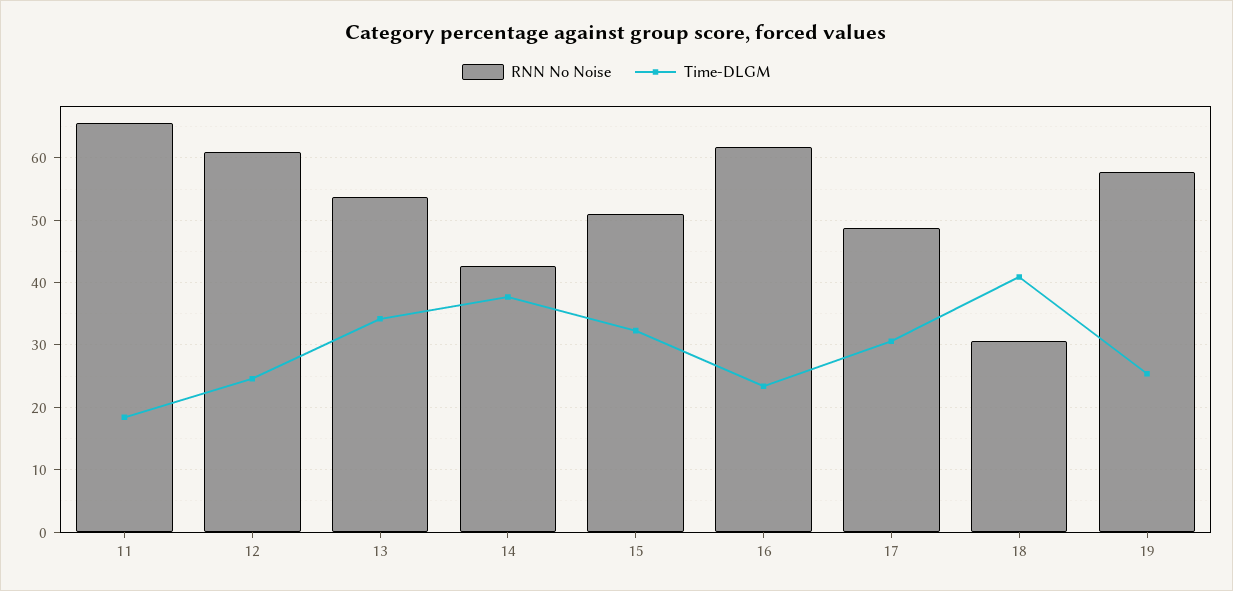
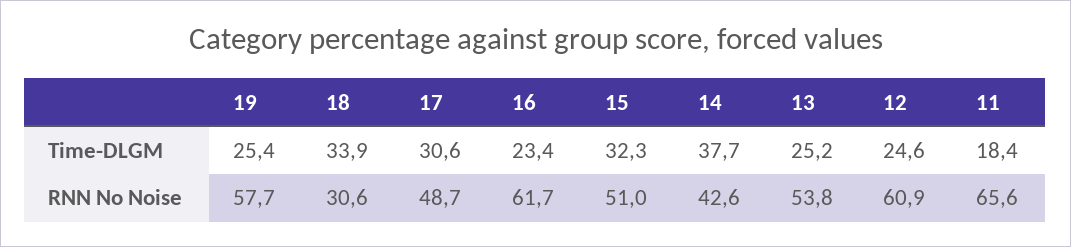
  {
    "RNN No Noise": {
      "11": 65.6,
      "12": 60.9,
      "13": 53.8,
      "14": 42.6,
      "15": 51,
      "16": 61.7,
      "17": 48.7,
      "18": 30.6,
      "19": 57.7
    },
    "Time-DLGM": {
      "11": 18.4,
      "12": 24.6,
-     "13": 34,
+     "13": 25.2,
      "14": 37.7,
      "15": 32.3,
      "16": 23.4,
      "17": 30.6,
-     "18": 41,
+     "18": 33.9,
      "19": 25.4
    }
  }

